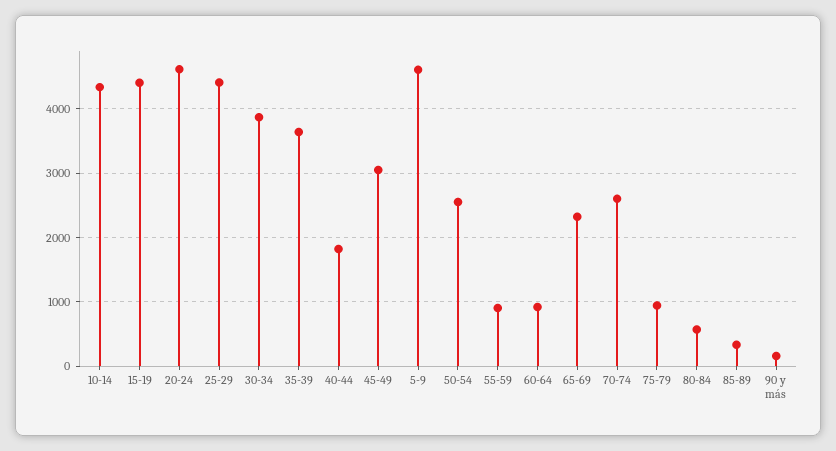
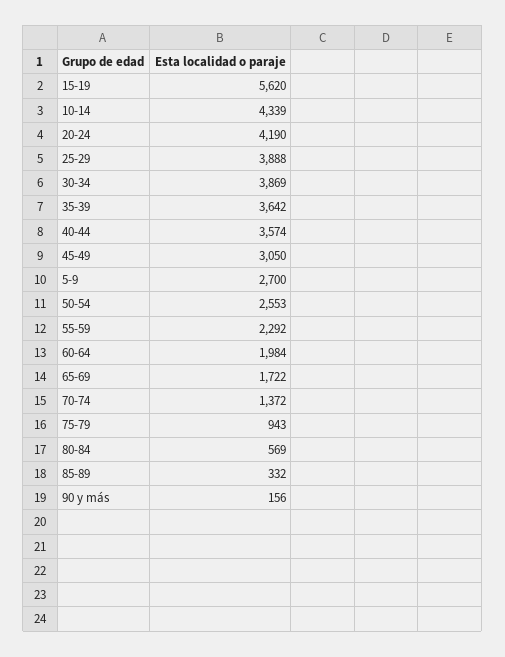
  {
    "10-14": 4339,
-   "15-19": 4400,
+   "15-19": 5620,
-   "20-24": 4600,
+   "20-24": 4190,
-   "25-29": 4400,
+   "25-29": 3888,
    "30-34": 3869,
    "35-39": 3642,
-   "40-44": 1800,
+   "40-44": 3574,
    "45-49": 3050,
-   "5-9": 4600,
+   "5-9": 2700,
    "50-54": 2553,
-   "55-59": 900,
+   "55-59": 2292,
-   "60-64": 900,
+   "60-64": 1984,
-   "65-69": 2300,
+   "65-69": 1722,
-   "70-74": 2600,
+   "70-74": 1372,
    "75-79": 943,
    "80-84": 569,
    "85-89": 332,
    "90 y más": 156
  }

